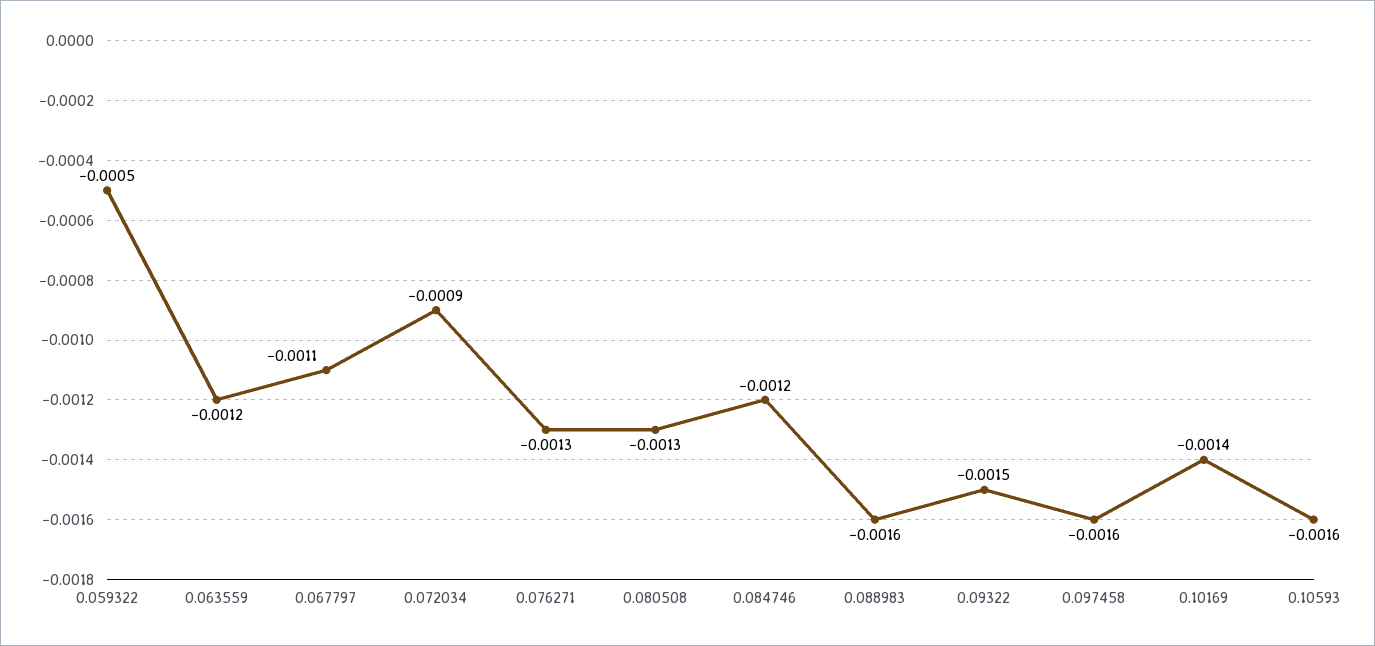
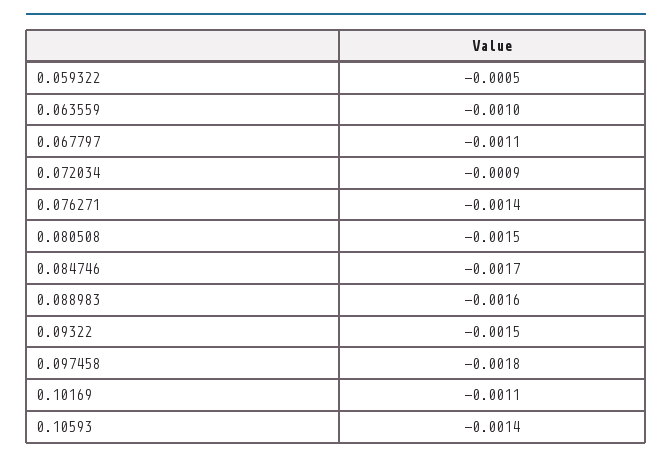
  {
    "0.059322": -0.0005,
-   "0.063559": -0.0012,
+   "0.063559": -0.001,
    "0.067797": -0.0011,
    "0.072034": -0.0009,
-   "0.076271": -0.0013,
+   "0.076271": -0.0014,
-   "0.080508": -0.0013,
+   "0.080508": -0.0015,
-   "0.084746": -0.0012,
+   "0.084746": -0.0017,
    "0.088983": -0.0016,
    "0.09322": -0.0015,
-   "0.097458": -0.0016,
+   "0.097458": -0.0018,
-   "0.10169": -0.0014,
+   "0.10169": -0.0011,
-   "0.10593": -0.0016
+   "0.10593": -0.0014
  }

